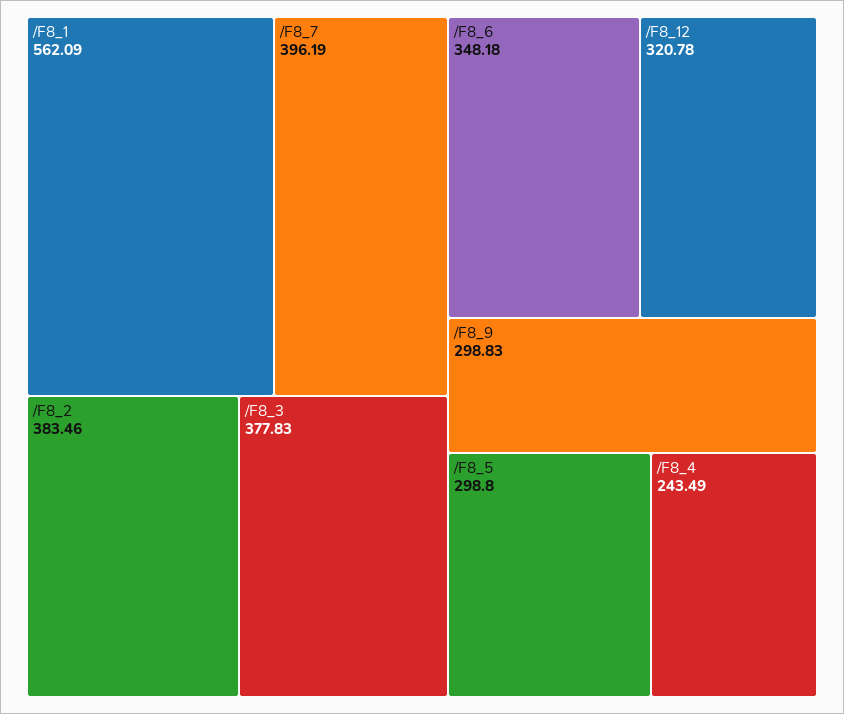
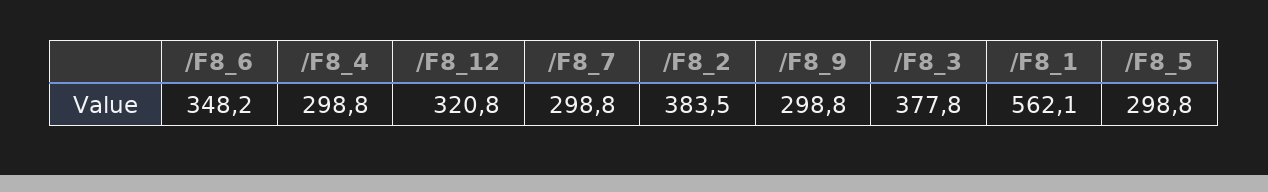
  {
    "/F8_1": 562.09,
-   "/F8_7": 396.19,
+   "/F8_7": 298.8,
    "/F8_2": 383.46,
    "/F8_3": 377.83,
    "/F8_6": 348.18,
    "/F8_12": 320.78,
    "/F8_9": 298.83,
    "/F8_5": 298.8,
-   "/F8_4": 243.49
+   "/F8_4": 298.8
  }

